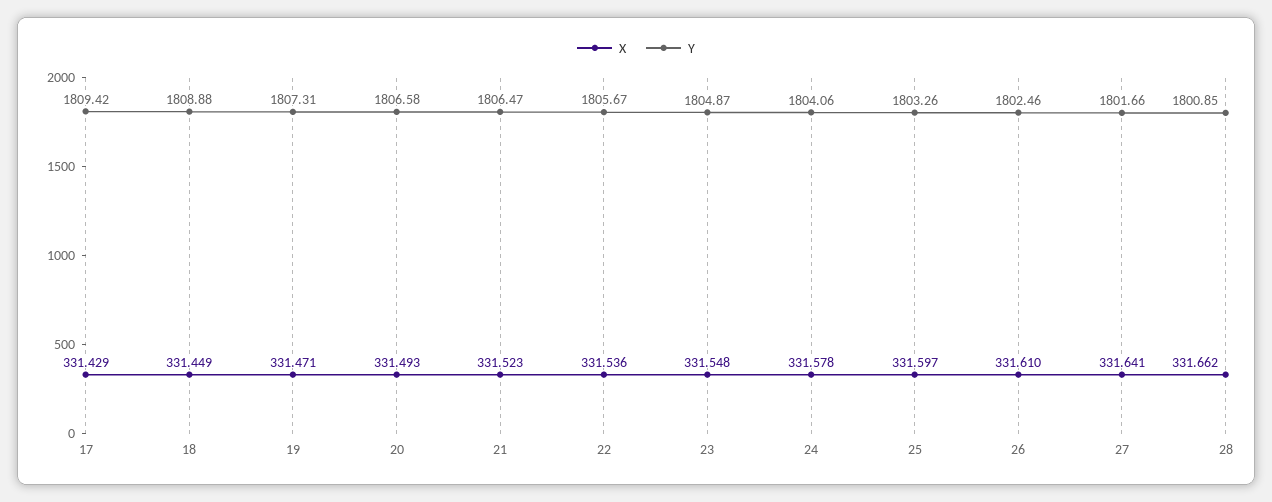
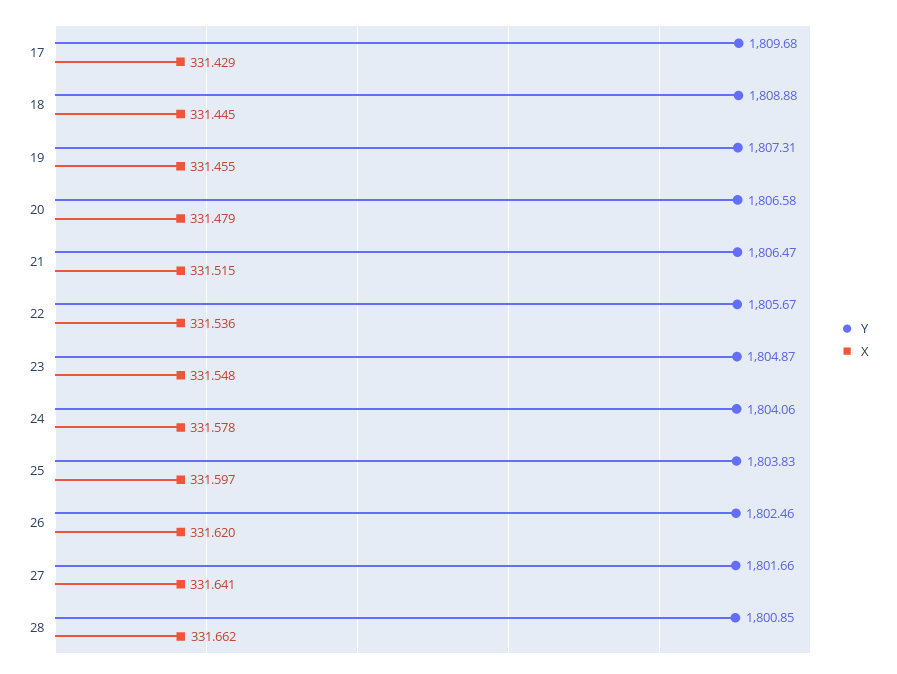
  {
    "X": {
      "17": 331.429,
-     "18": 331.449,
+     "18": 331.445,
-     "19": 331.471,
+     "19": 331.455,
-     "20": 331.493,
+     "20": 331.479,
-     "21": 331.523,
+     "21": 331.515,
      "22": 331.536,
      "23": 331.548,
      "24": 331.578,
      "25": 331.597,
-     "26": 331.61,
+     "26": 331.62,
      "27": 331.641,
      "28": 331.662
    },
    "Y": {
-     "17": 1809.42,
+     "17": 1809.68,
      "18": 1808.88,
      "19": 1807.31,
      "20": 1806.58,
      "21": 1806.47,
      "22": 1805.67,
      "23": 1804.87,
      "24": 1804.06,
-     "25": 1803.26,
+     "25": 1803.83,
      "26": 1802.46,
      "27": 1801.66,
      "28": 1800.85
    }
  }

